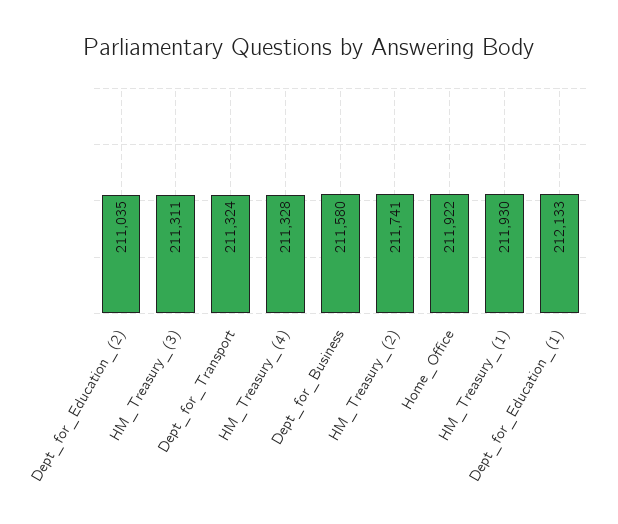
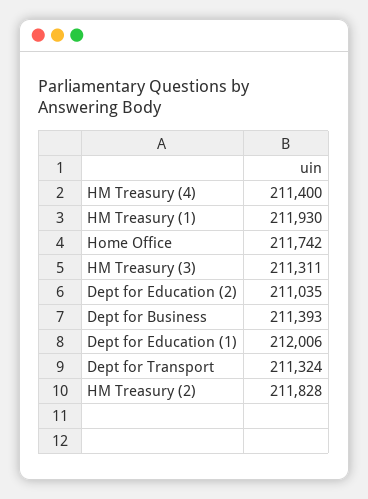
  {
    "Dept_for_Education_(2)": 211035,
    "HM_Treasury_(3)": 211311,
    "Dept_for_Transport": 211324,
-   "HM_Treasury_(4)": 211328,
+   "HM_Treasury_(4)": 211400,
-   "Dept_for_Business": 211580,
+   "Dept_for_Business": 211393,
-   "HM_Treasury_(2)": 211741,
+   "HM_Treasury_(2)": 211828,
-   "Home_Office": 211922,
+   "Home_Office": 211742,
    "HM_Treasury_(1)": 211930,
-   "Dept_for_Education_(1)": 212133
+   "Dept_for_Education_(1)": 212006
  }

